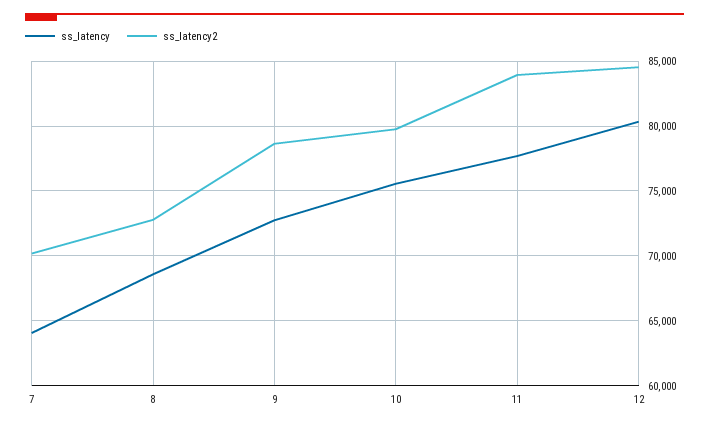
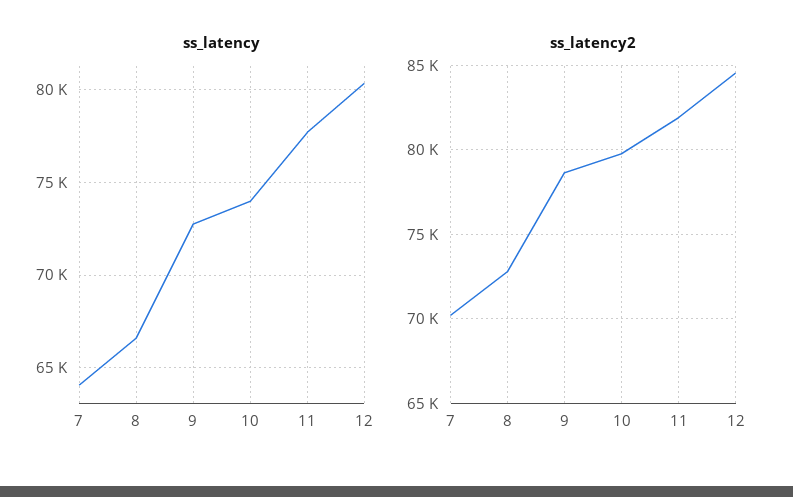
  {
    "ss_latency": {
      "7": 64000,
-     "8": 68500,
+     "8": 66500,
      "9": 73000,
-     "10": 75500,
+     "10": 74000,
      "11": 77500,
      "12": 80500
    },
    "ss_latency2": {
      "7": 70000,
      "8": 73000,
      "9": 78500,
      "10": 80000,
-     "11": 84000,
+     "11": 82000,
      "12": 84500
    }
  }

